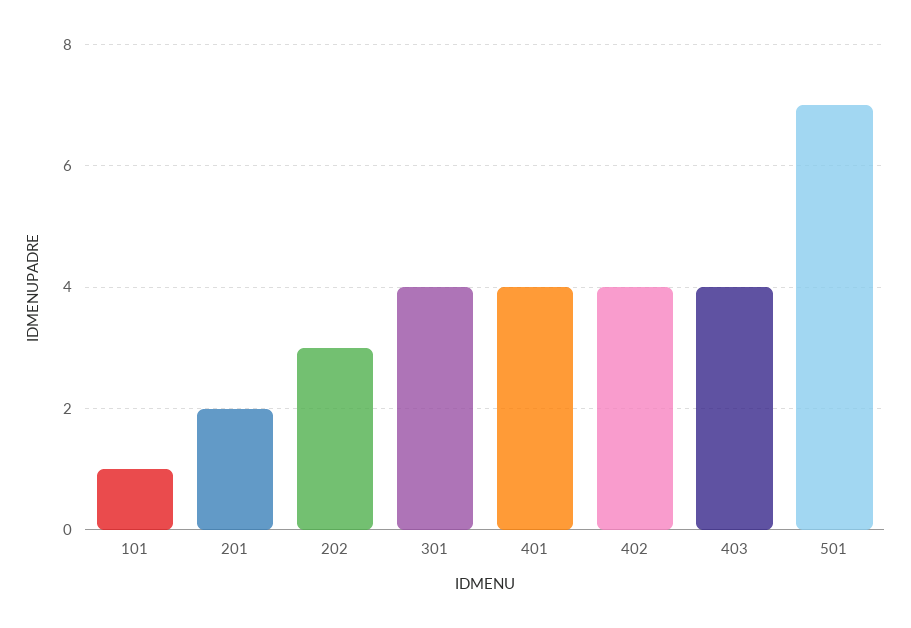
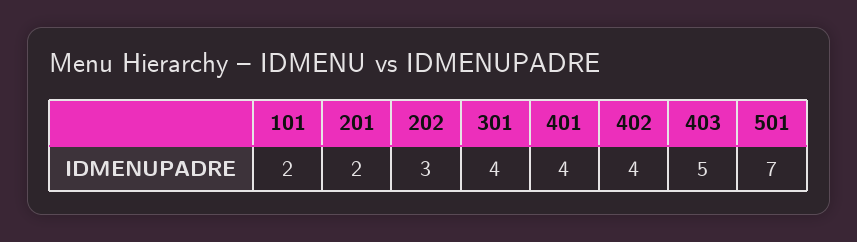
  {
-   "101": 1,
+   "101": 2,
    "201": 2,
    "202": 3,
    "301": 4,
    "401": 4,
    "402": 4,
-   "403": 4,
+   "403": 5,
    "501": 7
  }

